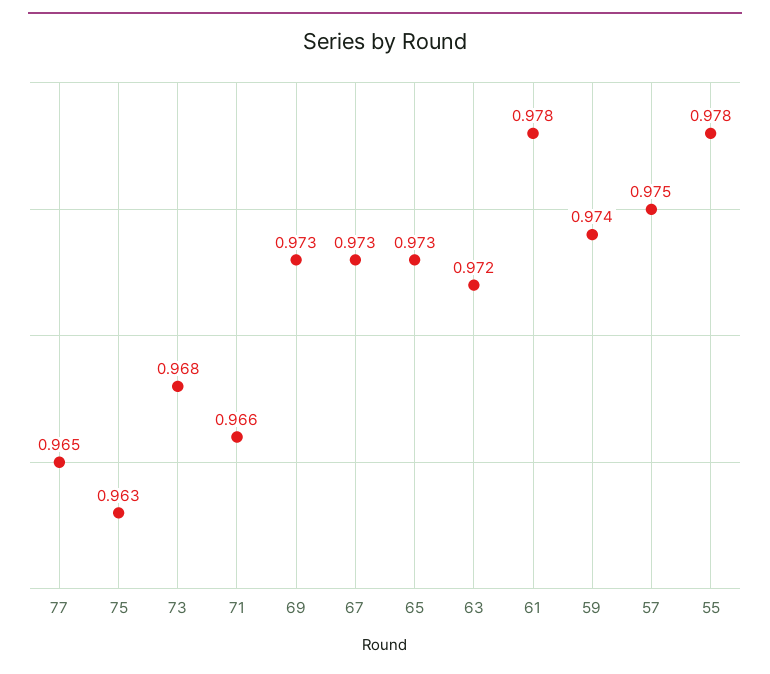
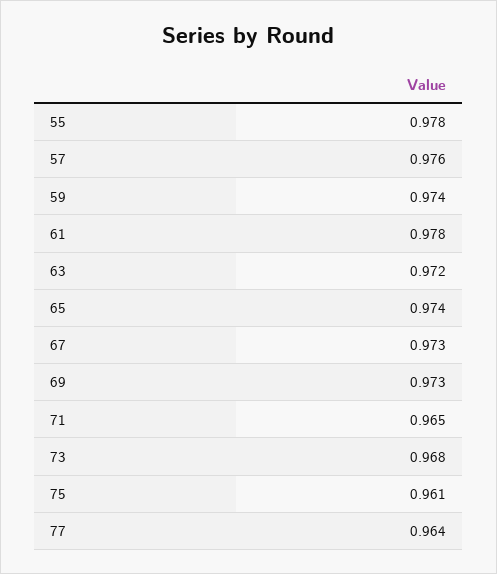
  {
-   "77": 0.965,
+   "77": 0.964,
-   "75": 0.963,
+   "75": 0.961,
    "73": 0.968,
-   "71": 0.966,
+   "71": 0.965,
    "69": 0.973,
    "67": 0.973,
-   "65": 0.973,
+   "65": 0.974,
    "63": 0.972,
    "61": 0.978,
    "59": 0.974,
-   "57": 0.975,
+   "57": 0.976,
    "55": 0.978
  }

